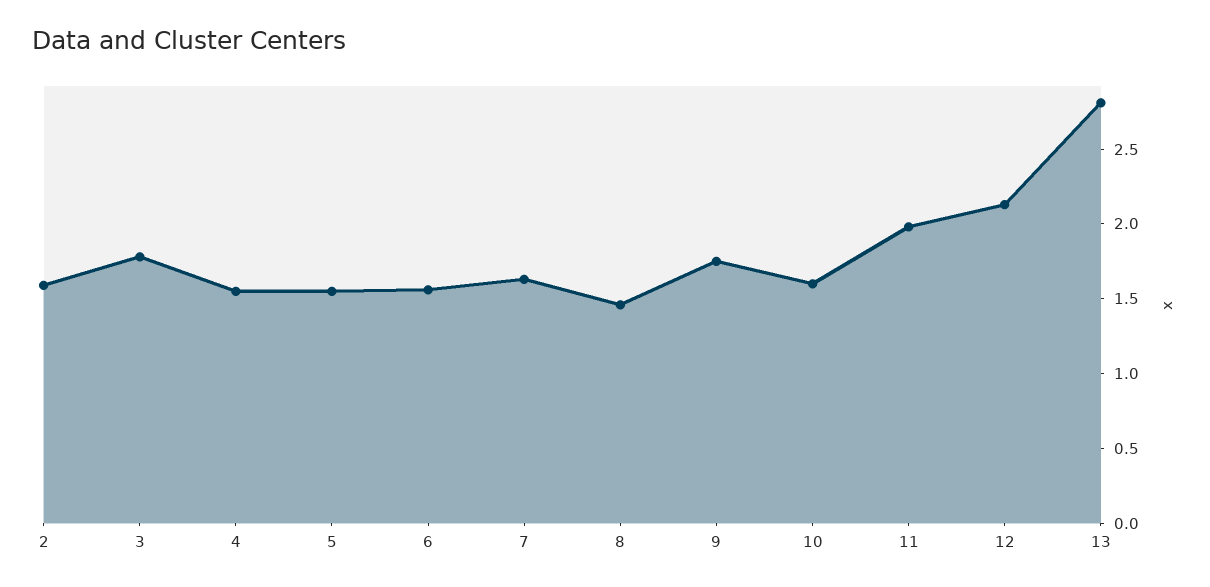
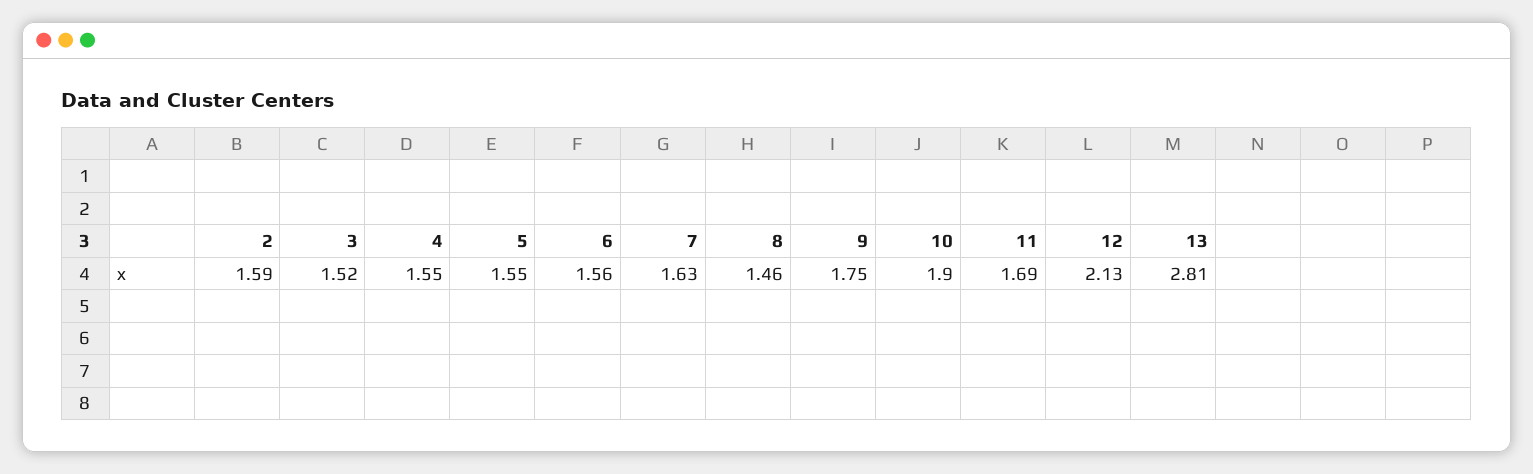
  {
    "2": 1.59,
-   "3": 1.8,
+   "3": 1.52,
    "4": 1.55,
    "5": 1.55,
    "6": 1.56,
    "7": 1.63,
    "8": 1.46,
    "9": 1.75,
-   "10": 1.6,
+   "10": 1.9,
-   "11": 2,
+   "11": 1.69,
    "12": 2.13,
    "13": 2.81
  }

